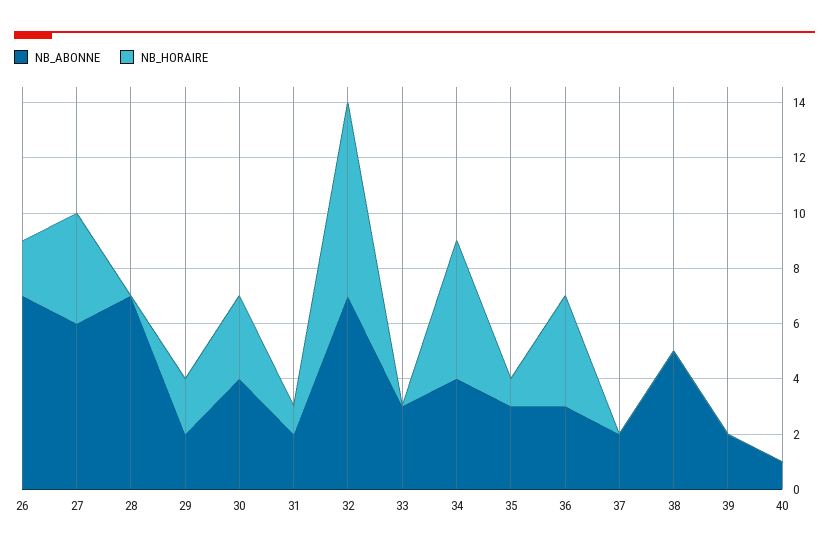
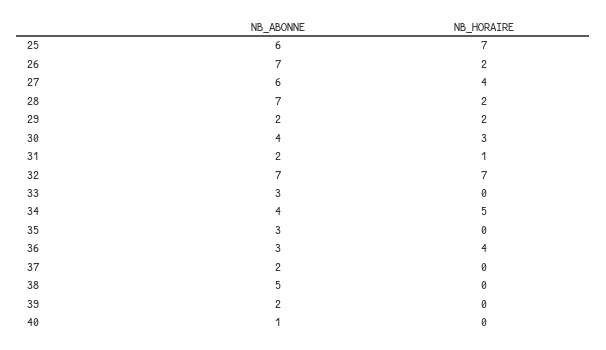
  {
    "NB_ABONNE": {
      "26": 7,
      "27": 6,
      "28": 7,
      "29": 2,
      "30": 4,
      "31": 2,
      "32": 7,
      "33": 3,
      "34": 4,
      "35": 3,
      "36": 3,
      "37": 2,
      "38": 5,
      "39": 2,
-     "40": 1
+     "40": 1,
+     "25": 6
    },
    "NB_HORAIRE": {
      "26": 2,
      "27": 4,
-     "28": 0,
+     "28": 2,
      "29": 2,
      "30": 3,
      "31": 1,
      "32": 7,
      "33": 0,
      "34": 5,
-     "35": 1,
+     "35": 0,
      "36": 4,
      "37": 0,
      "38": 0,
      "39": 0,
-     "40": 0
+     "40": 0,
+     "25": 7
    }
  }

